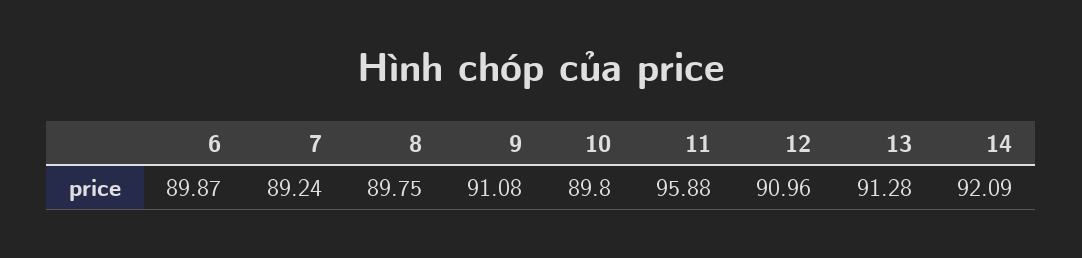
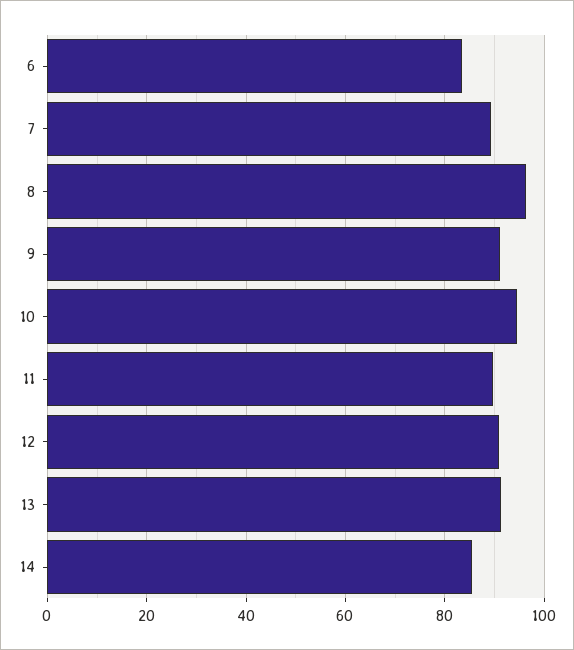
  {
-   "6": 89.87,
+   "6": 84,
    "7": 89.24,
-   "8": 89.75,
+   "8": 96,
    "9": 91.08,
-   "10": 89.8,
+   "10": 94,
-   "11": 95.88,
+   "11": 90,
    "12": 90.96,
    "13": 91.28,
-   "14": 92.09
+   "14": 86
  }

